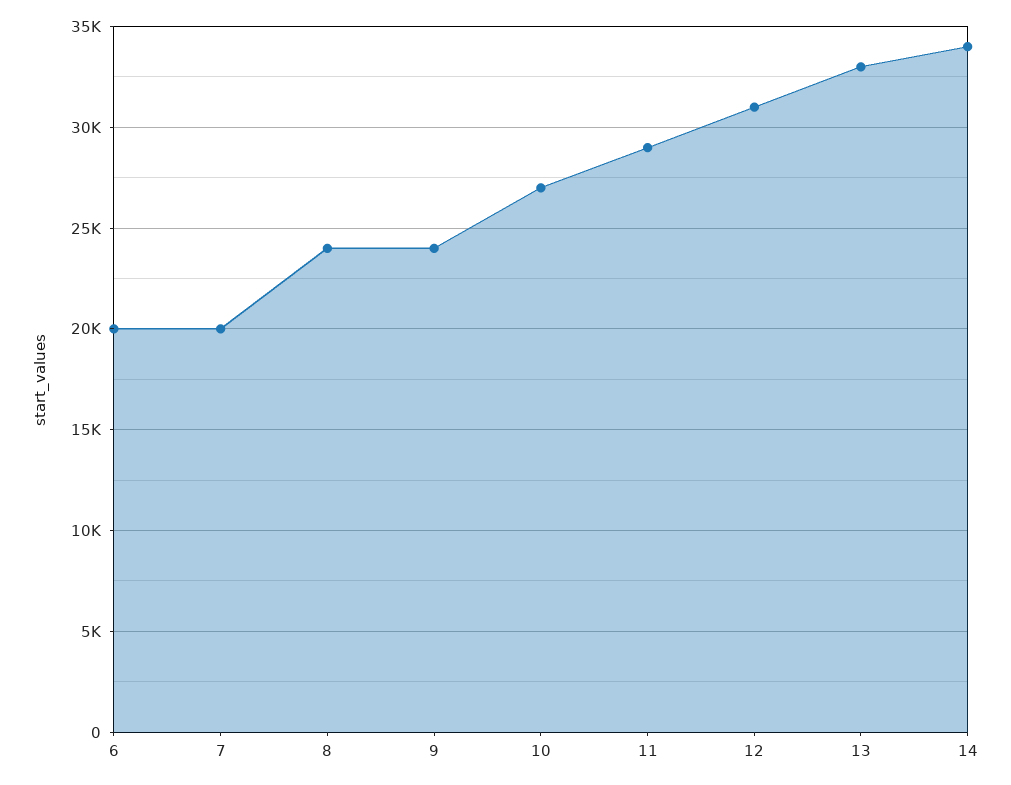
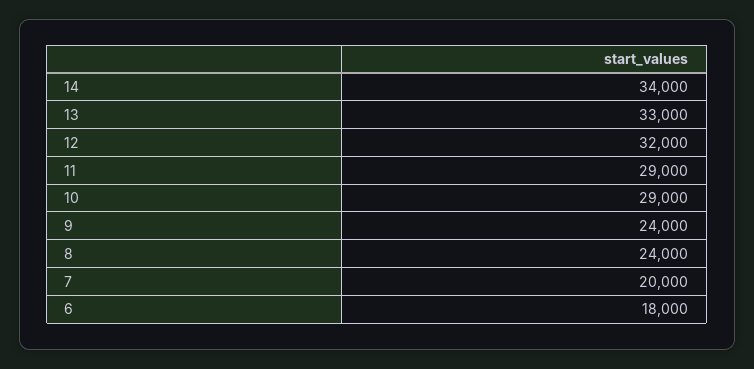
  {
-   "6": 20000,
+   "6": 18000,
    "7": 20000,
    "8": 24000,
    "9": 24000,
-   "10": 27000,
+   "10": 29000,
    "11": 29000,
-   "12": 31000,
+   "12": 32000,
    "13": 33000,
    "14": 34000
  }

